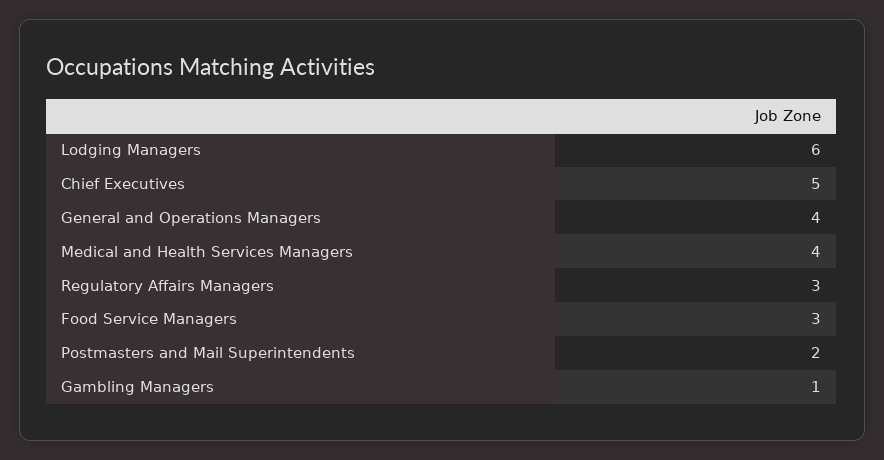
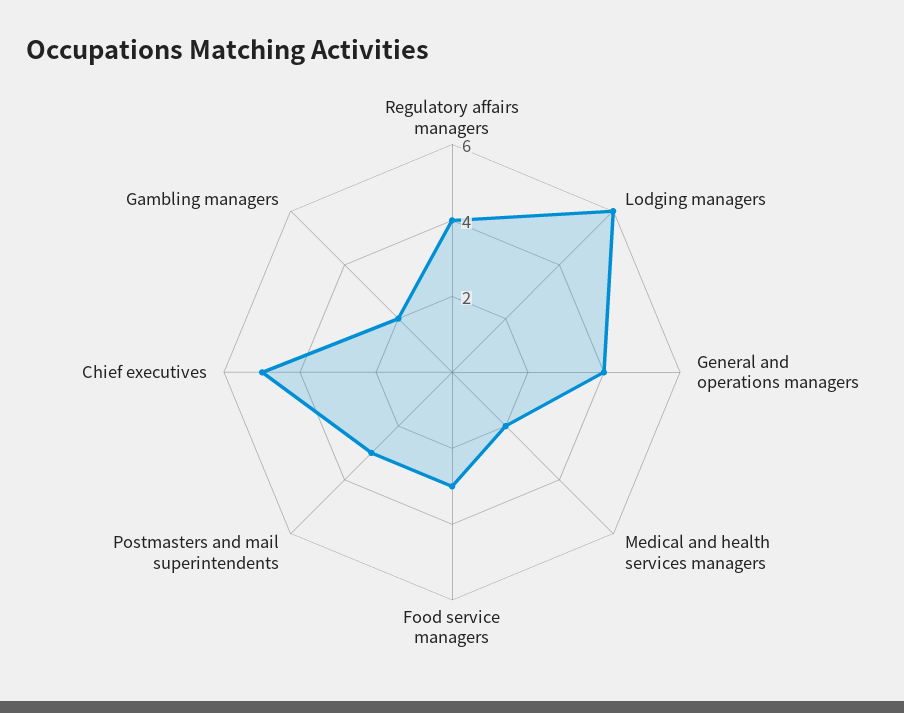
  {
    "Lodging Managers": 6,
    "Chief Executives": 5,
    "General and Operations Managers": 4,
-   "Medical and Health Services Managers": 4,
+   "Medical and Health Services Managers": 2,
-   "Regulatory Affairs Managers": 3,
+   "Regulatory Affairs Managers": 4,
    "Food Service Managers": 3,
-   "Postmasters and Mail Superintendents": 2,
+   "Postmasters and Mail Superintendents": 3,
-   "Gambling Managers": 1
+   "Gambling Managers": 2
  }

